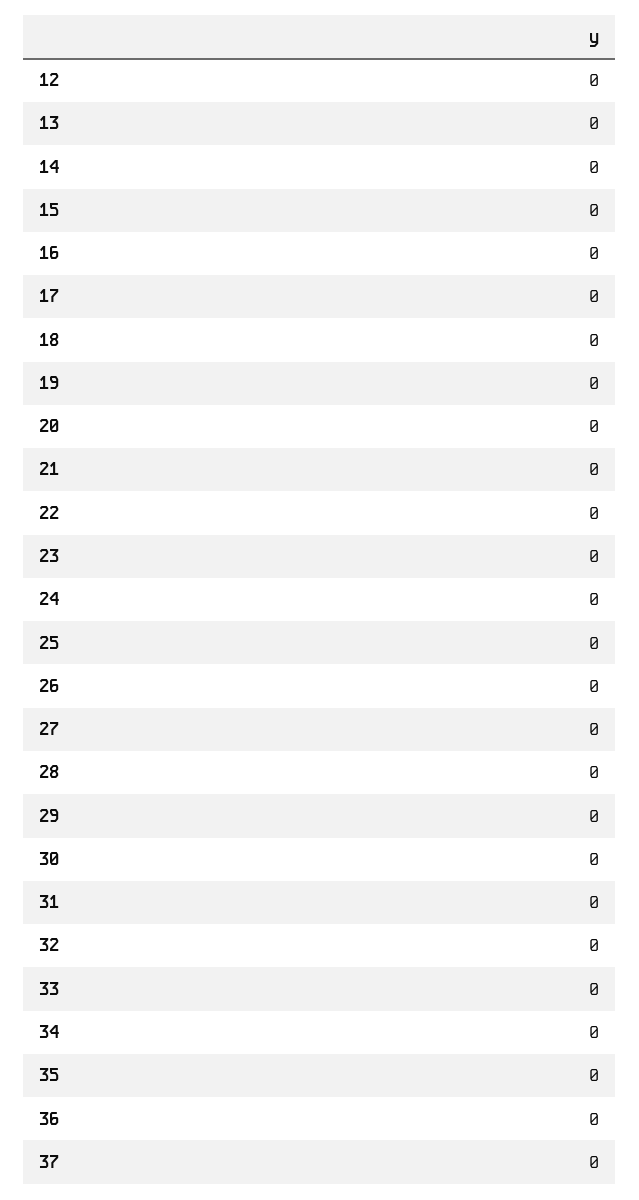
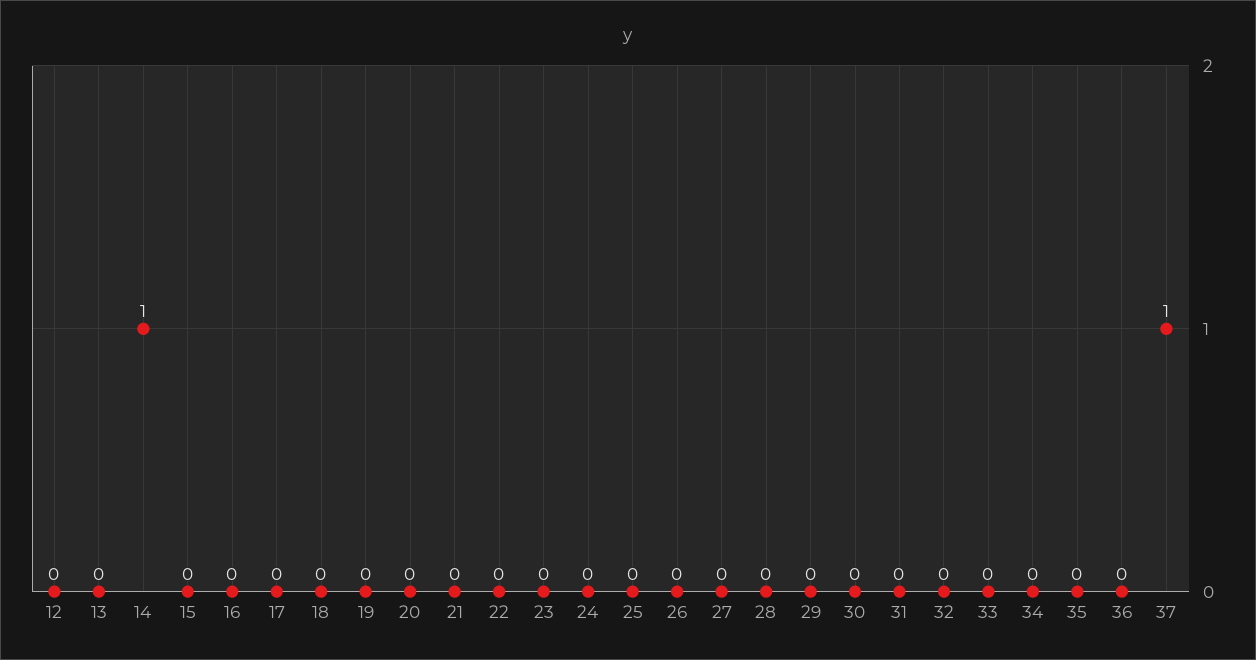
  {
    "12": 0,
    "13": 0,
-   "14": 0,
+   "14": 1,
    "15": 0,
    "16": 0,
    "17": 0,
    "18": 0,
    "19": 0,
    "20": 0,
    "21": 0,
    "22": 0,
    "23": 0,
    "24": 0,
    "25": 0,
    "26": 0,
    "27": 0,
    "28": 0,
    "29": 0,
    "30": 0,
    "31": 0,
    "32": 0,
    "33": 0,
    "34": 0,
    "35": 0,
    "36": 0,
-   "37": 0
+   "37": 1
  }

